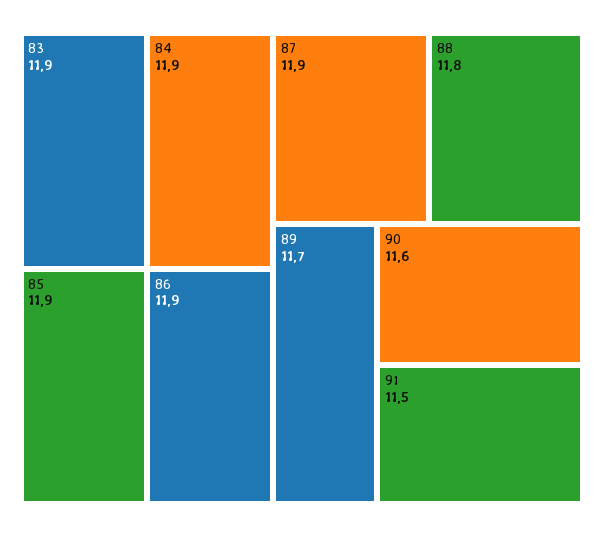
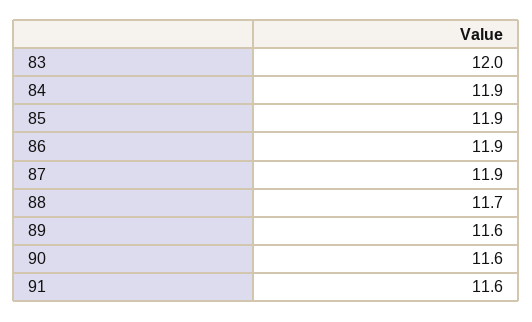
  {
-   "83": 11.9,
+   "83": 12,
    "84": 11.9,
    "85": 11.9,
    "86": 11.9,
    "87": 11.9,
-   "88": 11.8,
+   "88": 11.7,
-   "89": 11.7,
+   "89": 11.6,
    "90": 11.6,
-   "91": 11.5
+   "91": 11.6
  }

